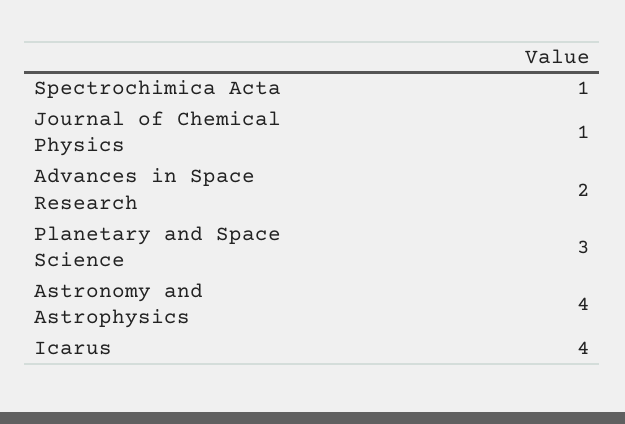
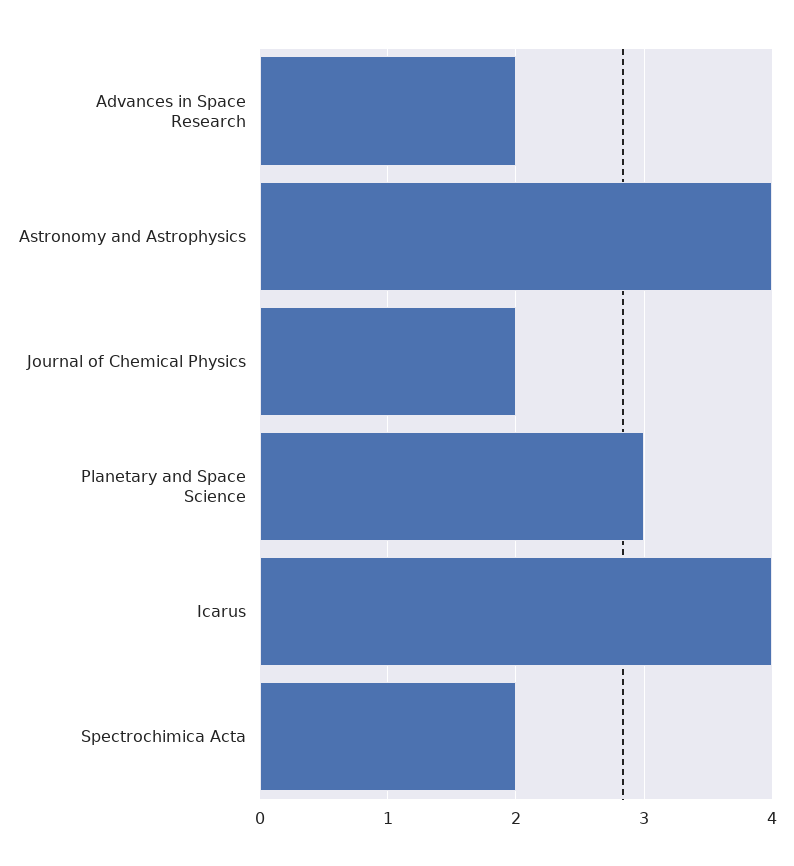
  {
-   "Spectrochimica Acta": 1,
+   "Spectrochimica Acta": 2,
-   "Journal of Chemical Physics": 1,
+   "Journal of Chemical Physics": 2,
    "Advances in Space Research": 2,
    "Planetary and Space Science": 3,
    "Astronomy and Astrophysics": 4,
    "Icarus": 4
  }

